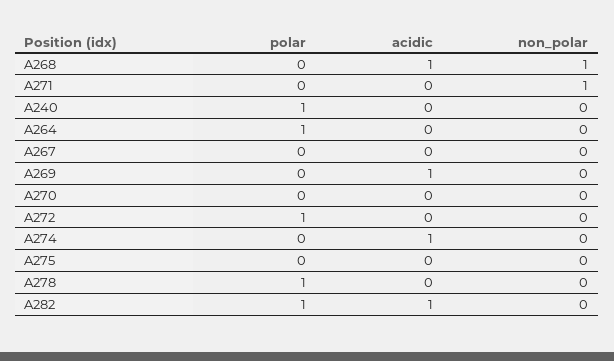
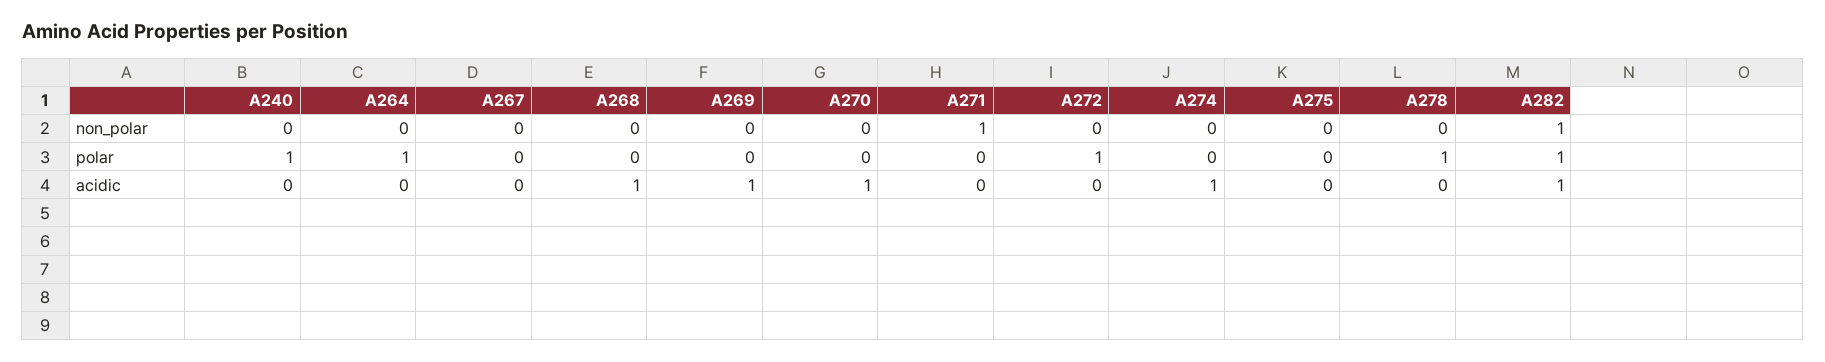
  {
    "polar": {
      "A268": 0,
      "A271": 0,
      "A240": 1,
      "A264": 1,
      "A267": 0,
      "A269": 0,
      "A270": 0,
      "A272": 1,
      "A274": 0,
      "A275": 0,
      "A278": 1,
      "A282": 1
    },
    "acidic": {
      "A268": 1,
      "A271": 0,
      "A240": 0,
      "A264": 0,
      "A267": 0,
      "A269": 1,
-     "A270": 0,
+     "A270": 1,
      "A272": 0,
      "A274": 1,
      "A275": 0,
      "A278": 0,
      "A282": 1
    },
    "non_polar": {
-     "A268": 1,
+     "A268": 0,
      "A271": 1,
      "A240": 0,
      "A264": 0,
      "A267": 0,
      "A269": 0,
      "A270": 0,
      "A272": 0,
      "A274": 0,
      "A275": 0,
      "A278": 0,
-     "A282": 0
+     "A282": 1
    }
  }

